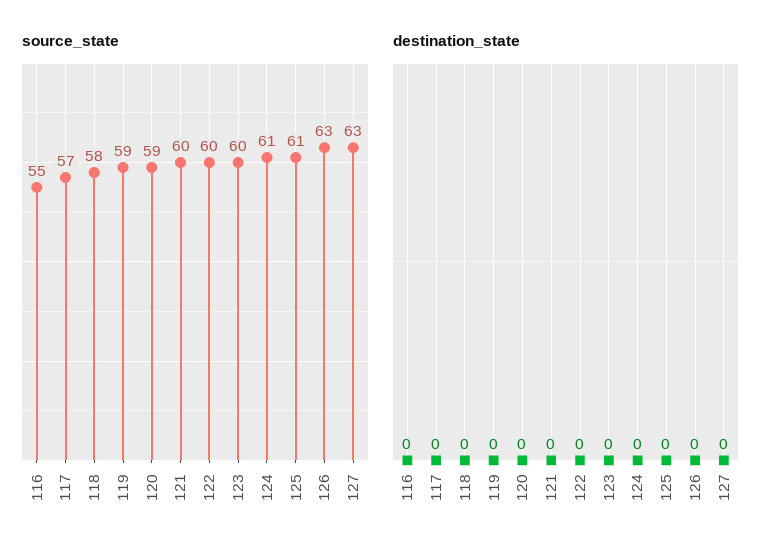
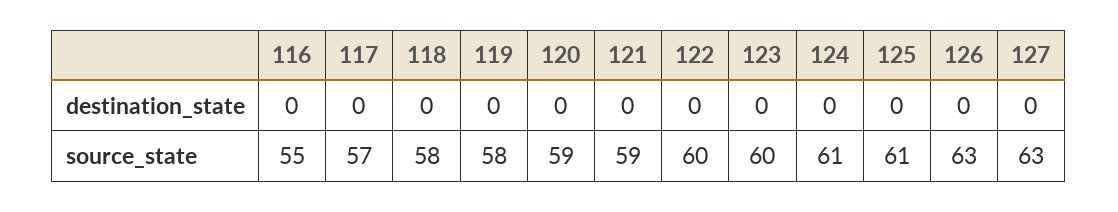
  {
    "source_state": {
      "116": 55,
      "117": 57,
      "118": 58,
-     "119": 59,
+     "119": 58,
      "120": 59,
-     "121": 60,
+     "121": 59,
      "122": 60,
      "123": 60,
      "124": 61,
      "125": 61,
      "126": 63,
      "127": 63
    },
    "destination_state": {
      "116": 0,
      "117": 0,
      "118": 0,
      "119": 0,
      "120": 0,
      "121": 0,
      "122": 0,
      "123": 0,
      "124": 0,
      "125": 0,
      "126": 0,
      "127": 0
    }
  }

